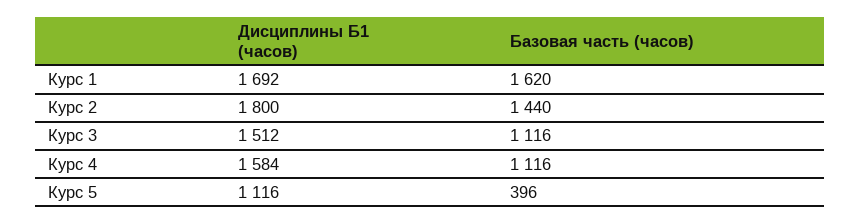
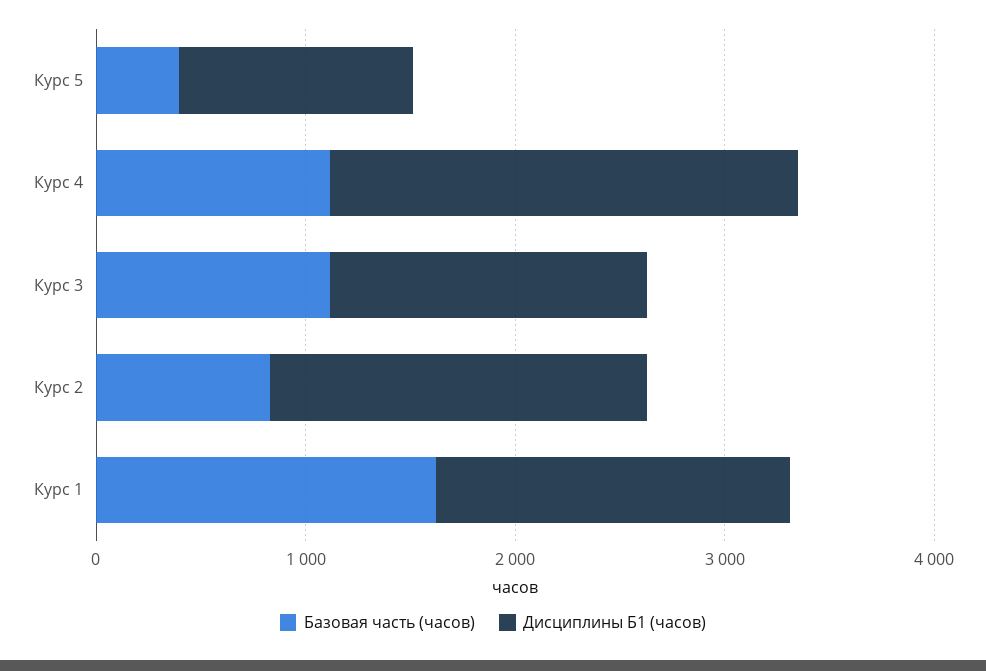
  {
    "Дисциплины Б1 (часов)": {
      "Курс 1": 1692,
      "Курс 2": 1800,
      "Курс 3": 1512,
-     "Курс 4": 1584,
+     "Курс 4": 2200,
      "Курс 5": 1116
    },
    "Базовая часть (часов)": {
      "Курс 1": 1620,
-     "Курс 2": 1440,
+     "Курс 2": 800,
      "Курс 3": 1116,
      "Курс 4": 1116,
      "Курс 5": 396
    }
  }

